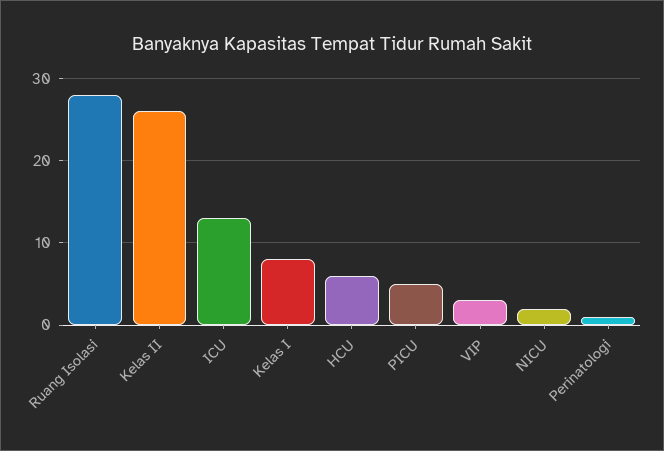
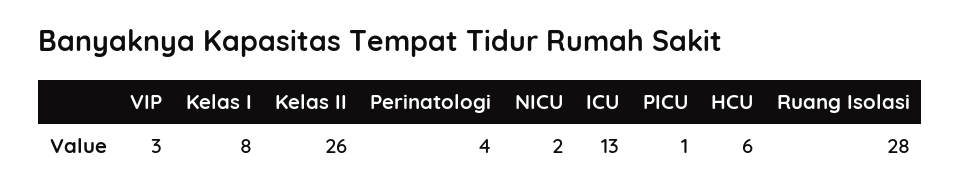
  {
    "Ruang Isolasi": 28,
    "Kelas II": 26,
    "ICU": 13,
    "Kelas I": 8,
    "HCU": 6,
-   "PICU": 5,
+   "PICU": 1,
    "VIP": 3,
    "NICU": 2,
-   "Perinatologi": 1
+   "Perinatologi": 4
  }

